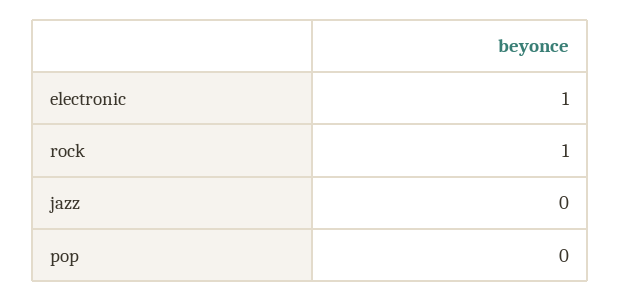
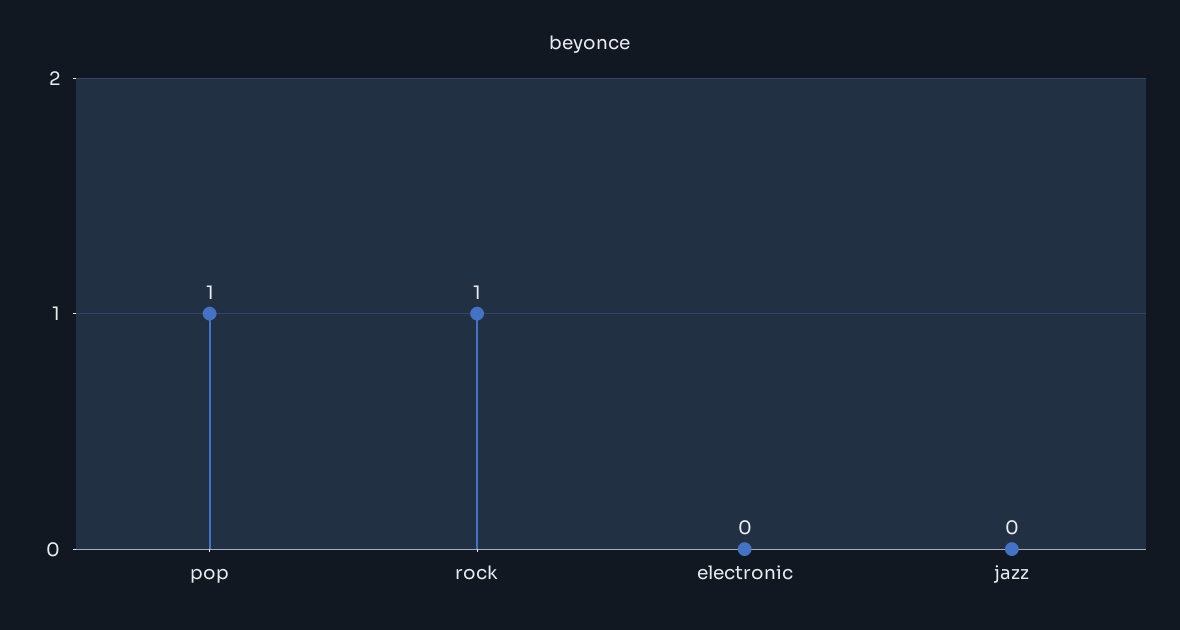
  {
-   "electronic": 1,
+   "electronic": 0,
    "rock": 1,
    "jazz": 0,
-   "pop": 0
+   "pop": 1
  }

